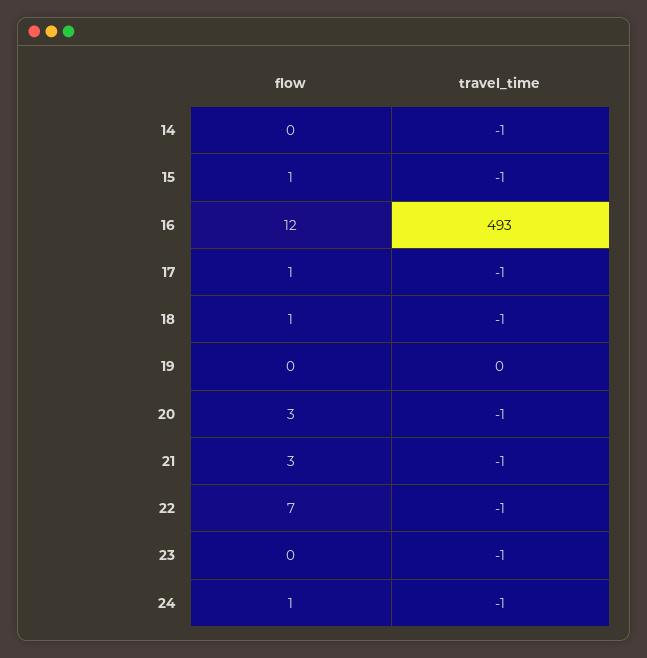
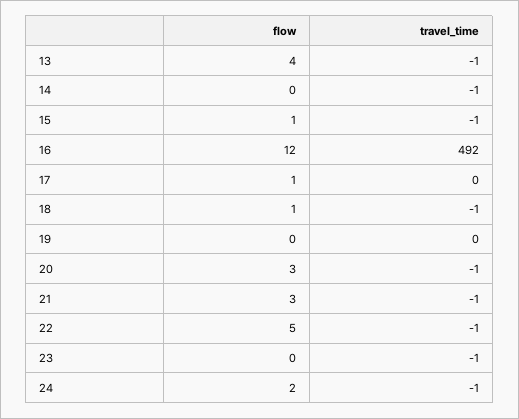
  {
    "flow": {
      "14": 0,
      "15": 1,
      "16": 12,
      "17": 1,
      "18": 1,
      "19": 0,
      "20": 3,
      "21": 3,
-     "22": 7,
+     "22": 5,
      "23": 0,
-     "24": 1
+     "24": 2,
+     "13": 4
    },
    "travel_time": {
      "14": -1,
      "15": -1,
-     "16": 493,
+     "16": 492,
-     "17": -1,
+     "17": 0,
      "18": -1,
      "19": 0,
      "20": -1,
      "21": -1,
      "22": -1,
      "23": -1,
-     "24": -1
+     "24": -1,
+     "13": -1
    }
  }

